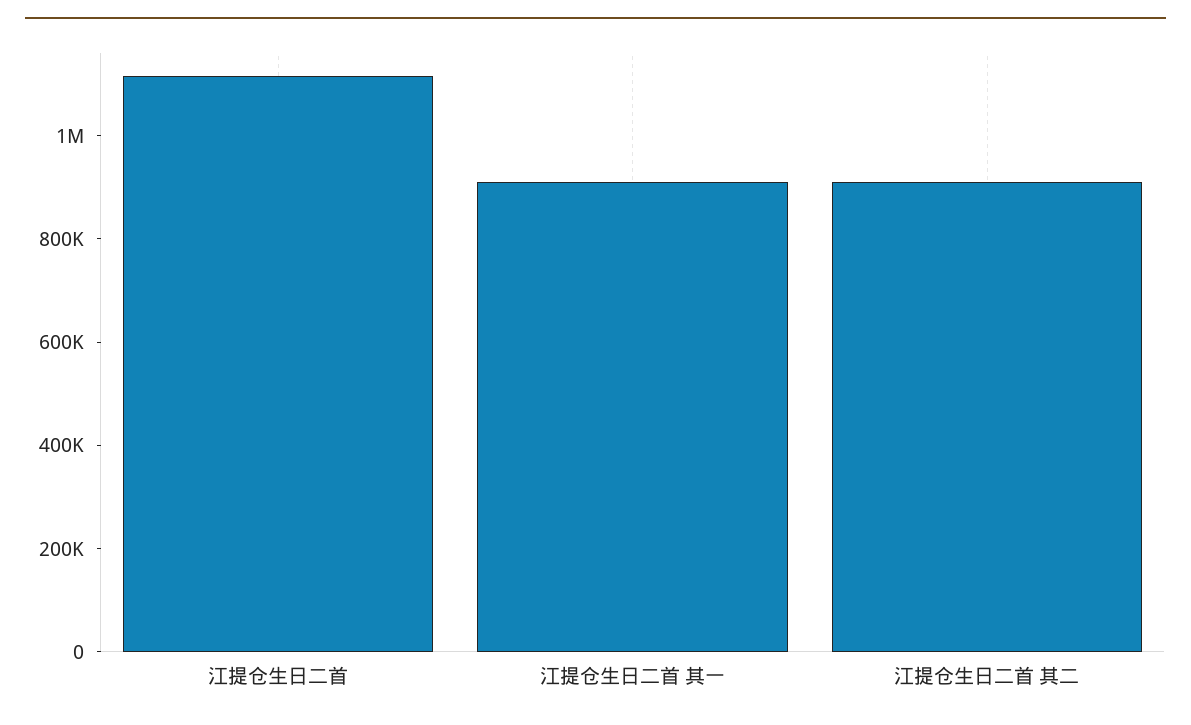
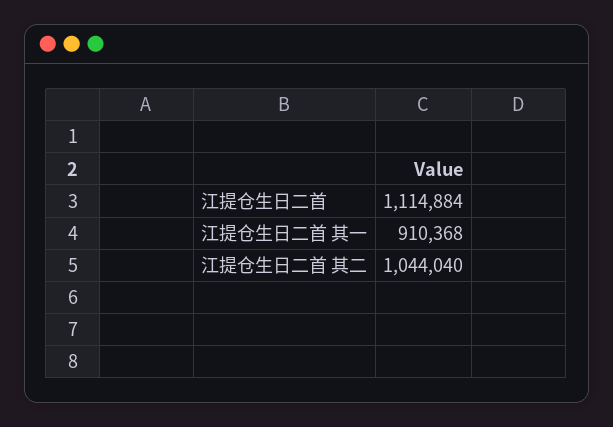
  {
    "江提仓生日二首": 1114884,
    "江提仓生日二首 其一": 910368,
-   "江提仓生日二首 其二": 900000
+   "江提仓生日二首 其二": 1044040
  }

